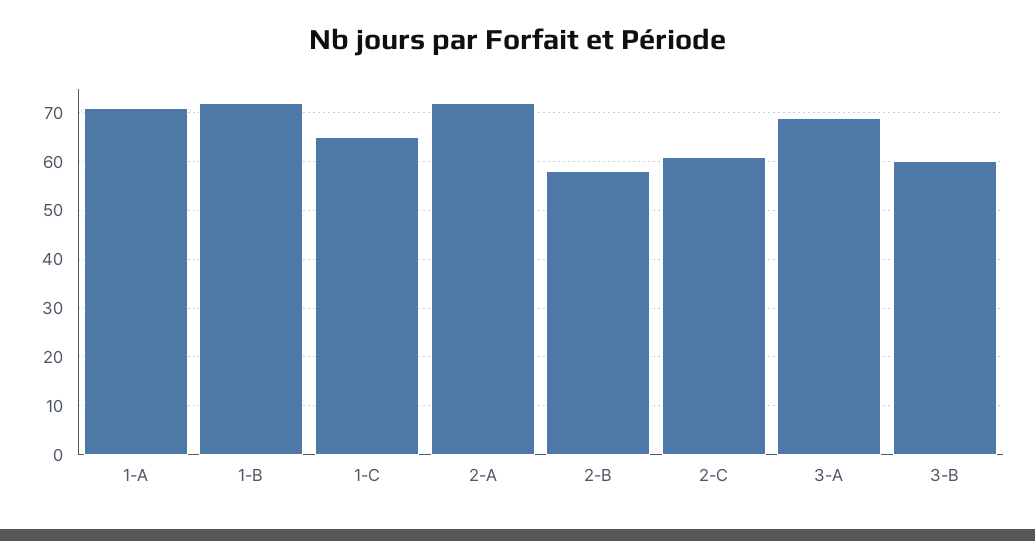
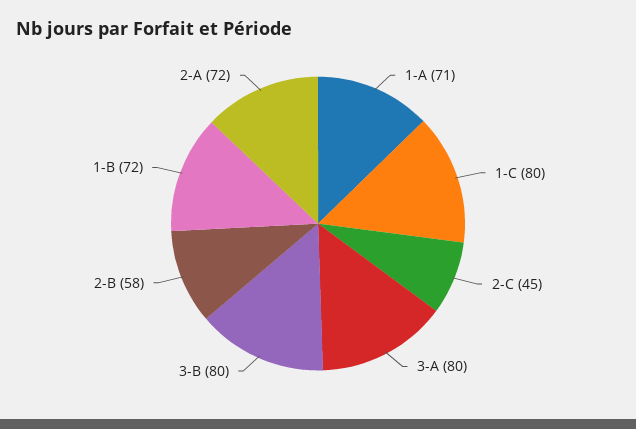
  {
    "1-A": 71,
    "1-B": 72,
-   "1-C": 65,
+   "1-C": 80,
    "2-A": 72,
    "2-B": 58,
-   "2-C": 60,
+   "2-C": 45,
-   "3-A": 70,
+   "3-A": 80,
-   "3-B": 60
+   "3-B": 80
  }

